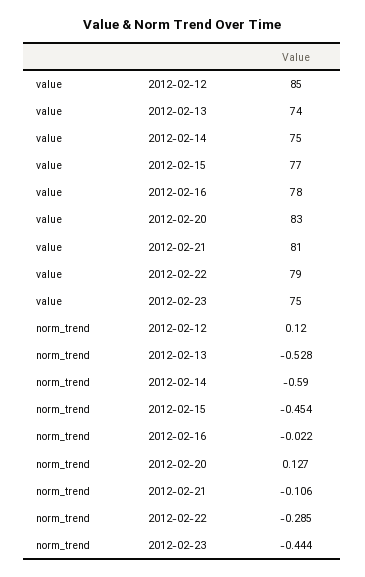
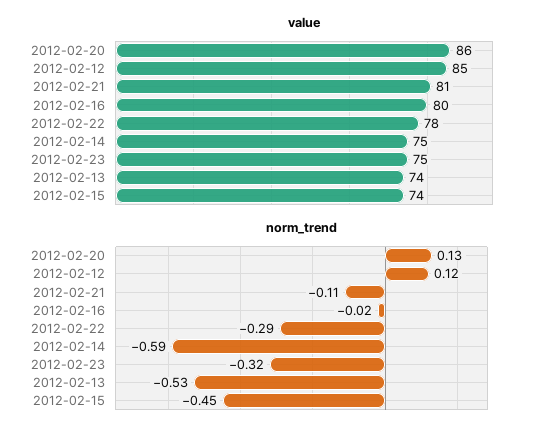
  {
    "value": {
      "2012-02-12": 85,
      "2012-02-13": 74,
      "2012-02-14": 75,
-     "2012-02-15": 77,
+     "2012-02-15": 74,
-     "2012-02-16": 78,
+     "2012-02-16": 80,
-     "2012-02-20": 83,
+     "2012-02-20": 86,
      "2012-02-21": 81,
-     "2012-02-22": 79,
+     "2012-02-22": 78,
      "2012-02-23": 75
    },
    "norm_trend": {
      "2012-02-12": 0.12,
      "2012-02-13": -0.528,
      "2012-02-14": -0.59,
      "2012-02-15": -0.454,
      "2012-02-16": -0.022,
      "2012-02-20": 0.127,
      "2012-02-21": -0.106,
      "2012-02-22": -0.285,
-     "2012-02-23": -0.444
+     "2012-02-23": -0.32
    }
  }

